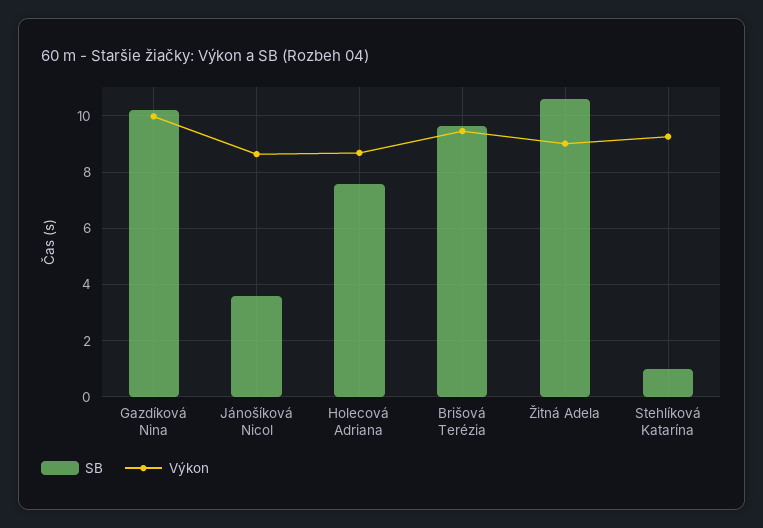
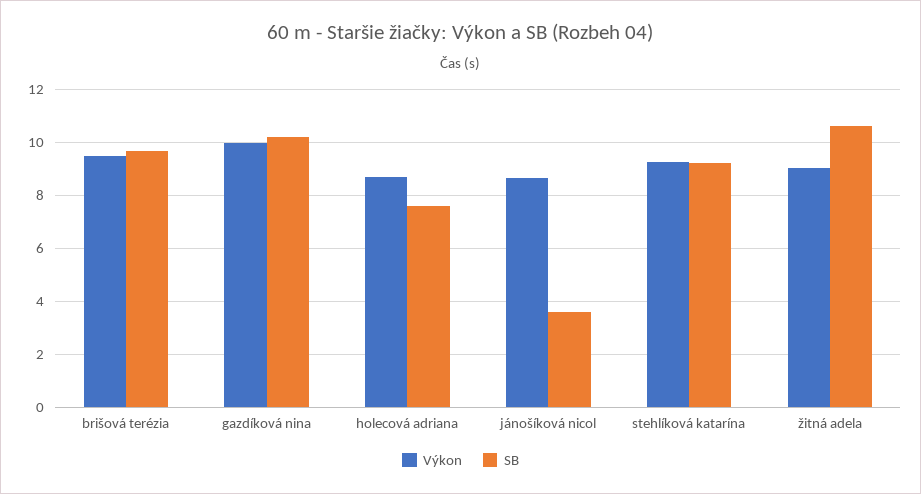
  {
    "SB": {
      "Gazdíková Nina": 10.25,
      "Jánošíková Nicol": 3.5,
      "Holecová Adriana": 7.5,
      "Brišová Terézia": 9.75,
      "Žitná Adela": 10.5,
-     "Stehlíková Katarína": 1
+     "Stehlíková Katarína": 9.25
    },
    "Výkon": {
      "Gazdíková Nina": 10,
      "Jánošíková Nicol": 8.75,
      "Holecová Adriana": 8.75,
      "Brišová Terézia": 9.5,
      "Žitná Adela": 9,
      "Stehlíková Katarína": 9.25
    }
  }

